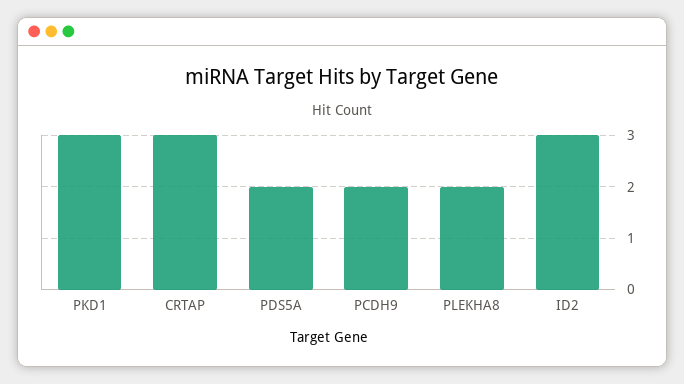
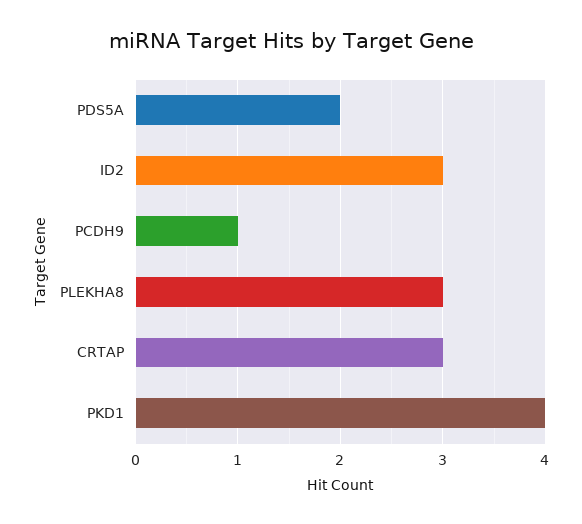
  {
-   "PKD1": 3,
+   "PKD1": 4,
    "CRTAP": 3,
    "PDS5A": 2,
-   "PCDH9": 2,
+   "PCDH9": 1,
-   "PLEKHA8": 2,
+   "PLEKHA8": 3,
    "ID2": 3
  }

